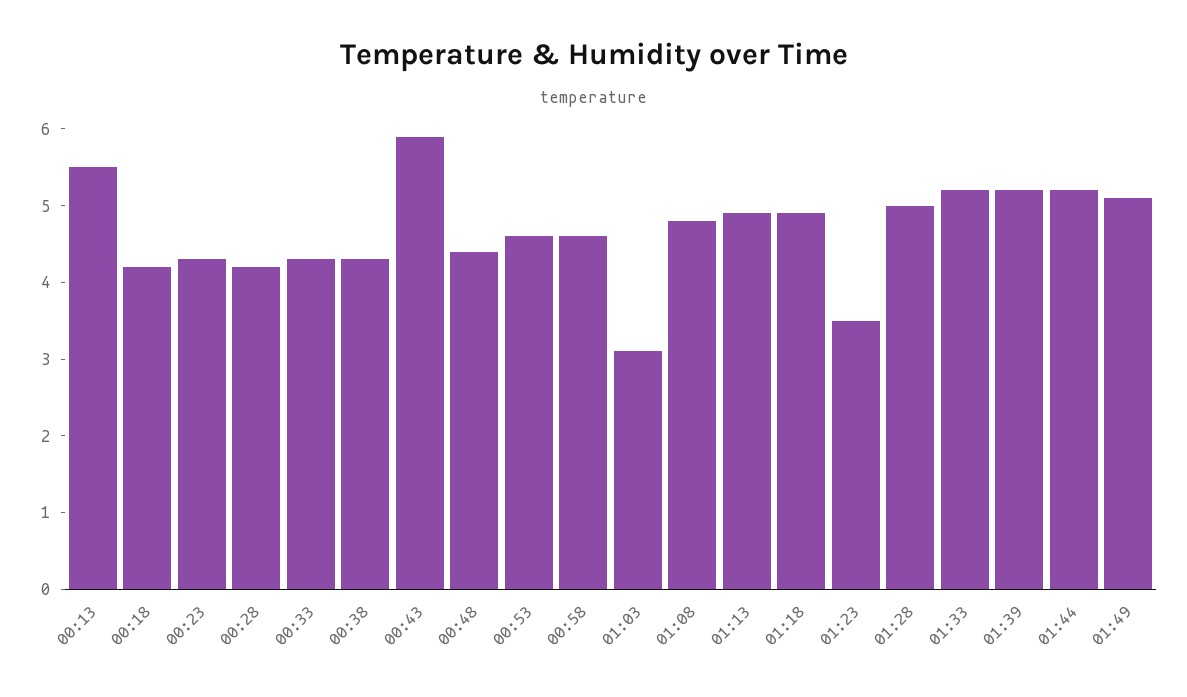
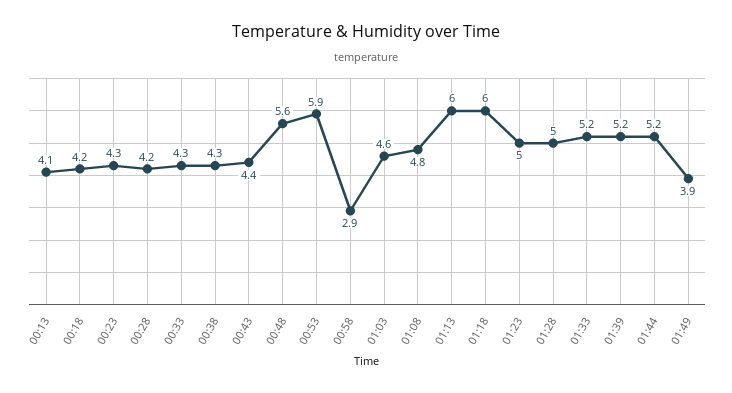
  {
-   "00:13": 5.5,
+   "00:13": 4.1,
    "00:18": 4.2,
    "00:23": 4.3,
    "00:28": 4.2,
    "00:33": 4.3,
    "00:38": 4.3,
-   "00:43": 6,
+   "00:43": 4.4,
-   "00:48": 4.5,
+   "00:48": 5.6,
-   "00:53": 4.5,
+   "00:53": 5.9,
-   "00:58": 4.5,
+   "00:58": 2.9,
-   "01:03": 3,
+   "01:03": 4.6,
    "01:08": 4.8,
-   "01:13": 5,
+   "01:13": 6,
-   "01:18": 5,
+   "01:18": 6,
-   "01:23": 3.5,
+   "01:23": 5,
    "01:28": 5,
    "01:33": 5.2,
    "01:39": 5.2,
    "01:44": 5.2,
-   "01:49": 5
+   "01:49": 3.9
  }

